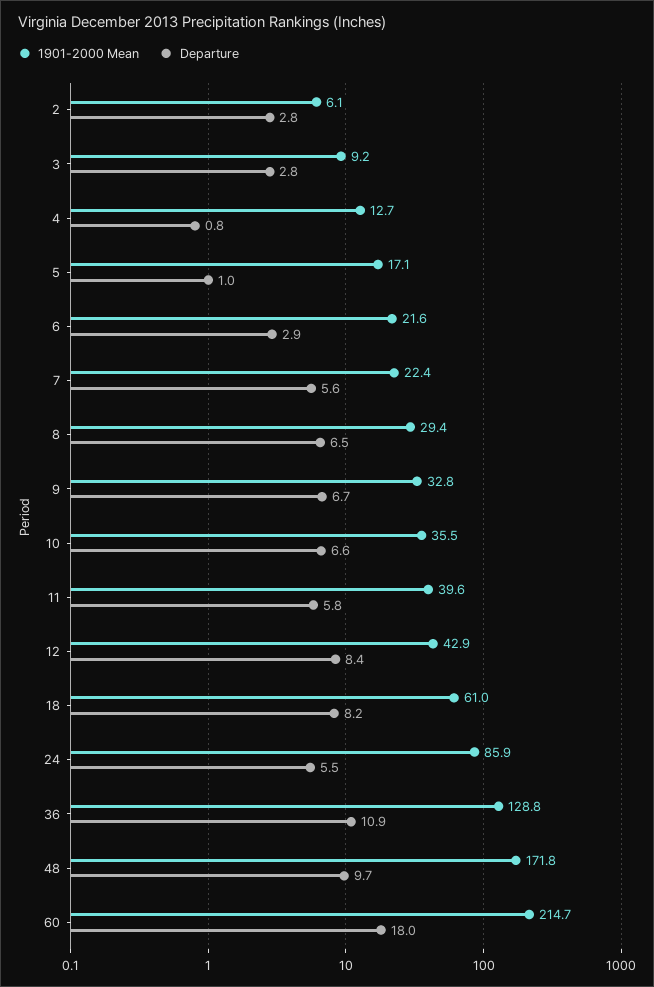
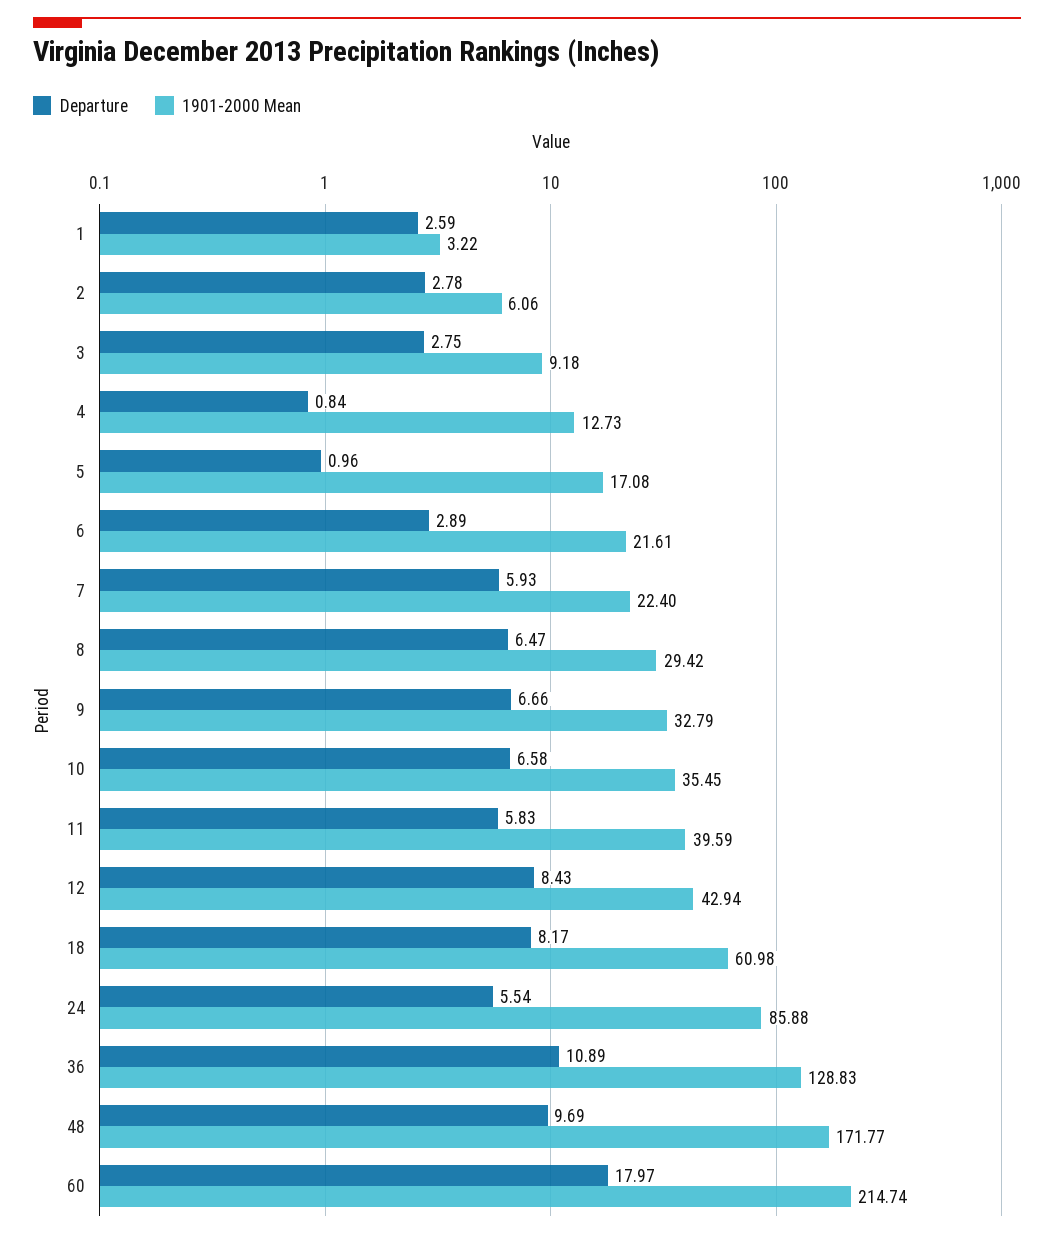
  {
    "1901-2000 Mean": {
      "2": 6.06,
      "3": 9.18,
      "4": 12.73,
      "5": 17.08,
      "6": 21.61,
      "7": 22.4,
      "8": 29.42,
      "9": 32.79,
      "10": 35.45,
      "11": 39.59,
      "12": 42.94,
      "18": 60.98,
      "24": 85.88,
      "36": 128.83,
      "48": 171.77,
-     "60": 214.74
+     "60": 214.74,
+     "1": 3.22
    },
    "Departure": {
      "2": 2.78,
      "3": 2.75,
      "4": 0.84,
      "5": 0.96,
      "6": 2.89,
-     "7": 5.6,
+     "7": 5.93,
      "8": 6.47,
      "9": 6.66,
      "10": 6.58,
      "11": 5.83,
      "12": 8.43,
      "18": 8.17,
      "24": 5.54,
      "36": 10.89,
      "48": 9.69,
-     "60": 17.97
+     "60": 17.97,
+     "1": 2.59
    }
  }

